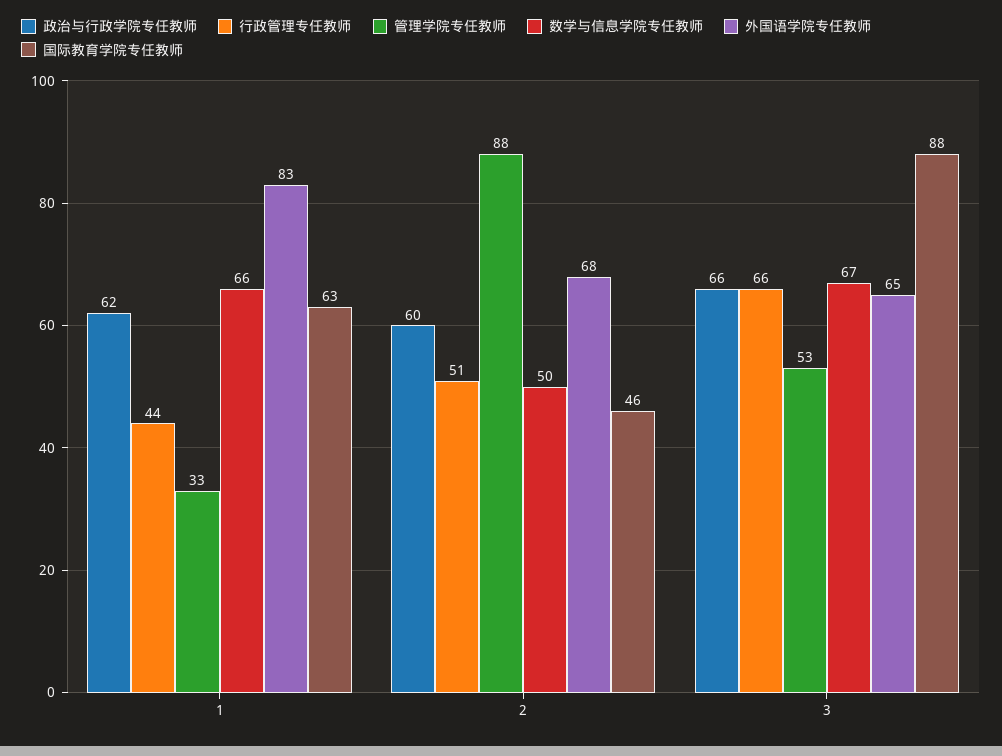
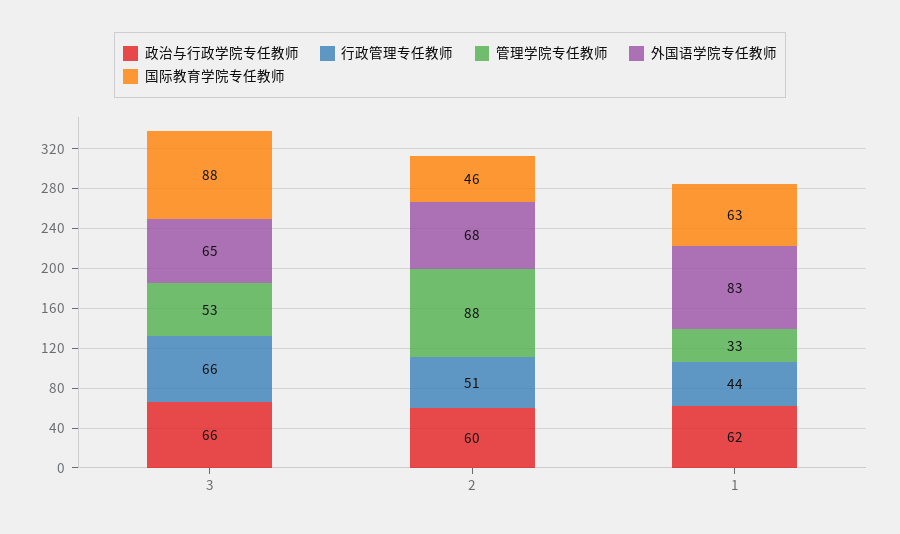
  {
    "政治与行政学院专任教师": {
      "1": 62,
      "2": 60,
      "3": 66
    },
    "行政管理专任教师": {
      "1": 44,
      "2": 51,
      "3": 66
    },
    "管理学院专任教师": {
      "1": 33,
      "2": 88,
      "3": 53
    },
-   "数学与信息学院专任教师": {
-     "1": 66,
-     "2": 50,
-     "3": 67
-   },
    "外国语学院专任教师": {
      "1": 83,
      "2": 68,
      "3": 65
    },
    "国际教育学院专任教师": {
      "1": 63,
      "2": 46,
      "3": 88
    }
  }

